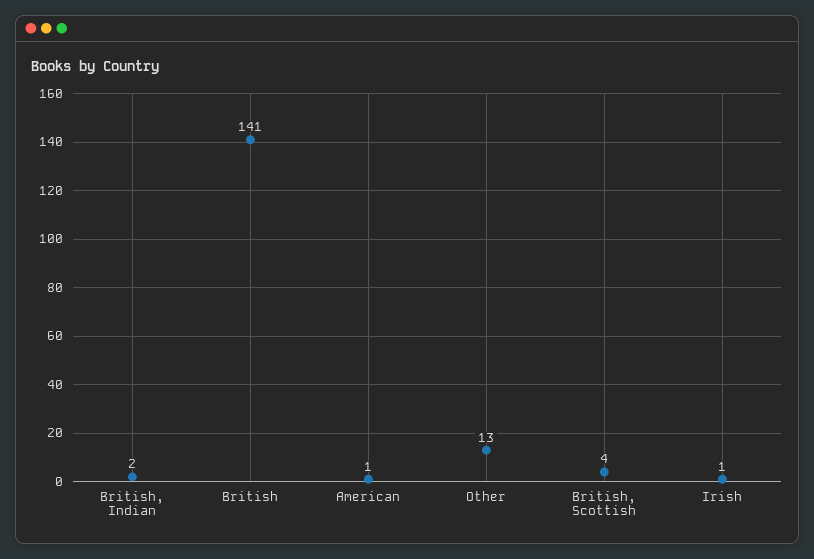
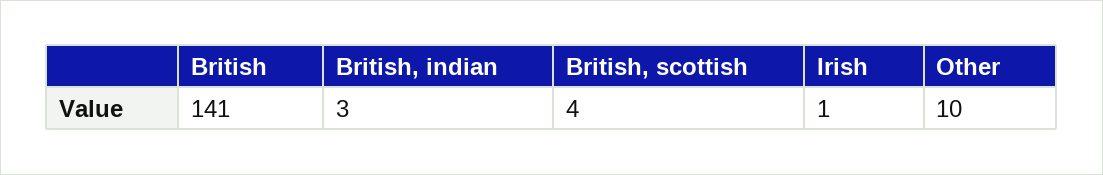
  {
-   "British, Indian": 2,
+   "British, Indian": 3,
    "British": 141,
-   "American": 1,
-   "Other": 13,
+   "Other": 10,
    "British, Scottish": 4,
    "Irish": 1
  }

